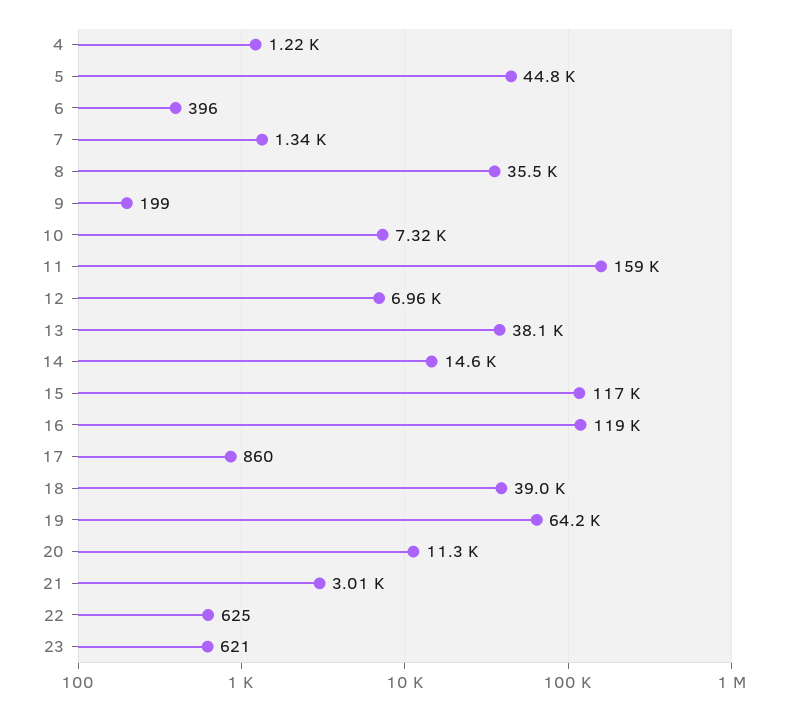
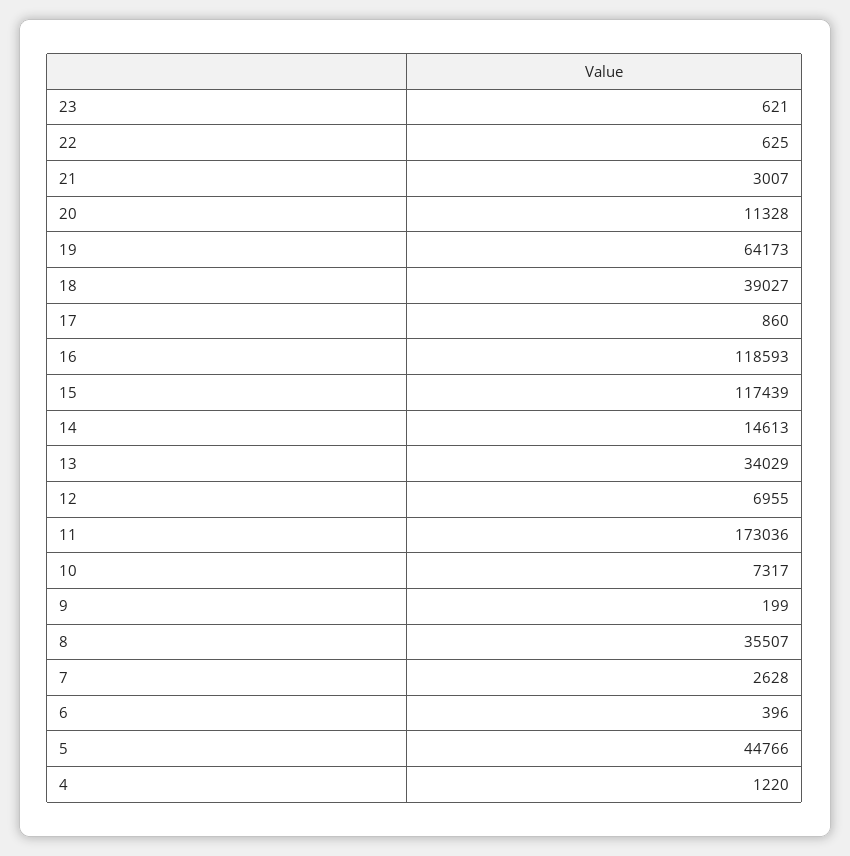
  {
    "4": 1220,
    "5": 44766,
    "6": 396,
-   "7": 1340,
+   "7": 2628,
    "8": 35507,
    "9": 199,
    "10": 7317,
-   "11": 159000,
+   "11": 173036,
    "12": 6955,
-   "13": 38100,
+   "13": 34029,
    "14": 14613,
    "15": 117439,
    "16": 118593,
    "17": 860,
    "18": 39027,
    "19": 64173,
    "20": 11328,
    "21": 3007,
    "22": 625,
    "23": 621
  }

